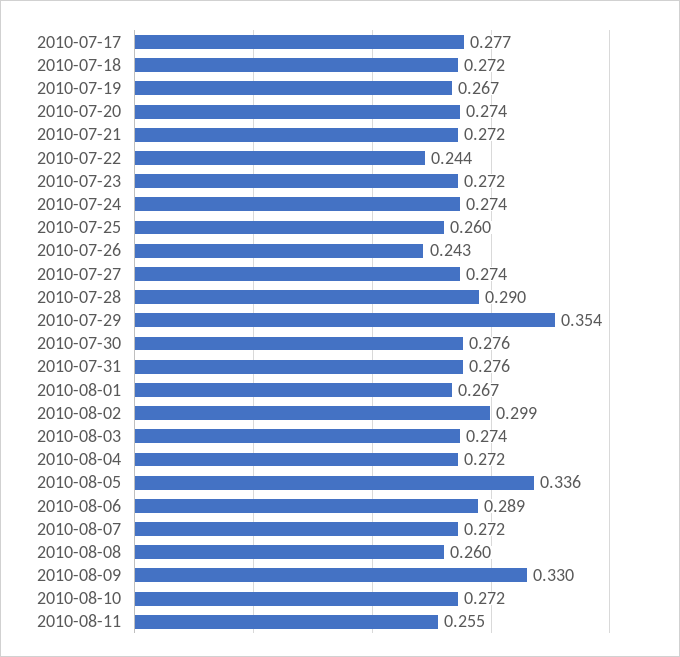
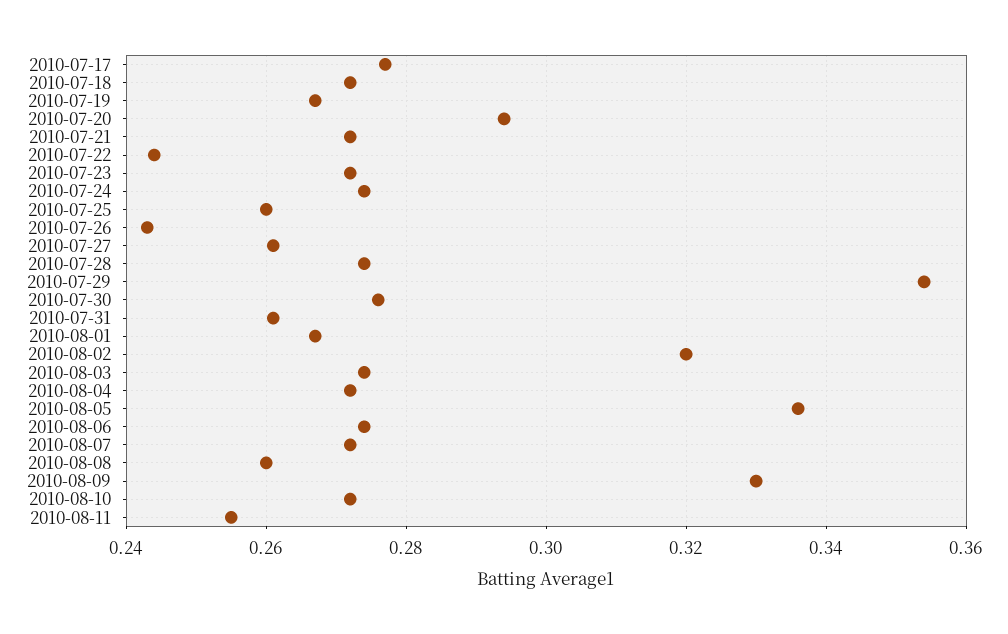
  {
    "2010-07-17": 0.277,
    "2010-07-18": 0.272,
    "2010-07-19": 0.267,
-   "2010-07-20": 0.274,
+   "2010-07-20": 0.295,
    "2010-07-21": 0.272,
    "2010-07-22": 0.244,
    "2010-07-23": 0.272,
    "2010-07-24": 0.274,
    "2010-07-25": 0.26,
    "2010-07-26": 0.243,
-   "2010-07-27": 0.274,
+   "2010-07-27": 0.26,
-   "2010-07-28": 0.29,
+   "2010-07-28": 0.275,
    "2010-07-29": 0.354,
    "2010-07-30": 0.276,
-   "2010-07-31": 0.276,
+   "2010-07-31": 0.26,
    "2010-08-01": 0.267,
-   "2010-08-02": 0.299,
+   "2010-08-02": 0.32,
    "2010-08-03": 0.274,
    "2010-08-04": 0.272,
    "2010-08-05": 0.336,
-   "2010-08-06": 0.289,
+   "2010-08-06": 0.275,
    "2010-08-07": 0.272,
    "2010-08-08": 0.26,
    "2010-08-09": 0.33,
    "2010-08-10": 0.272,
    "2010-08-11": 0.255
  }

